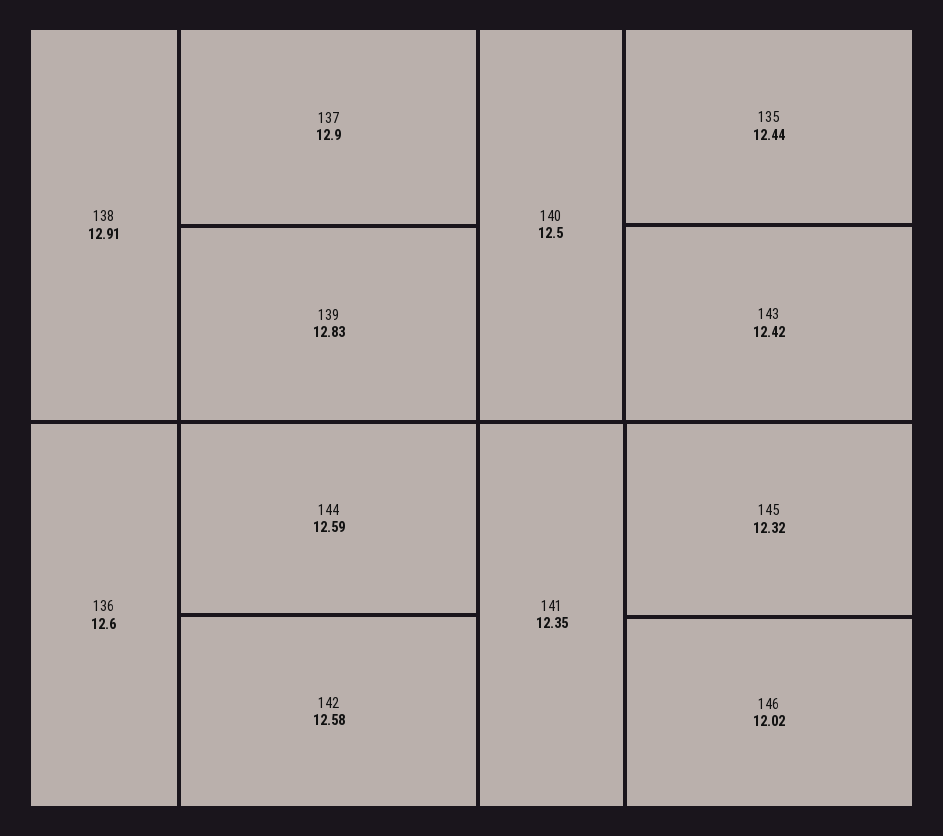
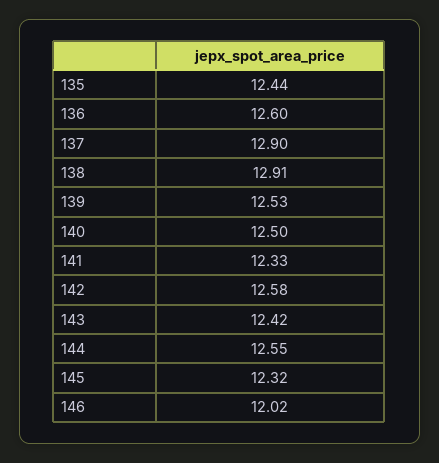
  {
    "138": 12.91,
    "137": 12.9,
-   "139": 12.83,
+   "139": 12.53,
    "136": 12.6,
-   "144": 12.59,
+   "144": 12.55,
    "142": 12.58,
    "140": 12.5,
    "135": 12.44,
    "143": 12.42,
-   "141": 12.35,
+   "141": 12.33,
    "145": 12.32,
    "146": 12.02
  }

